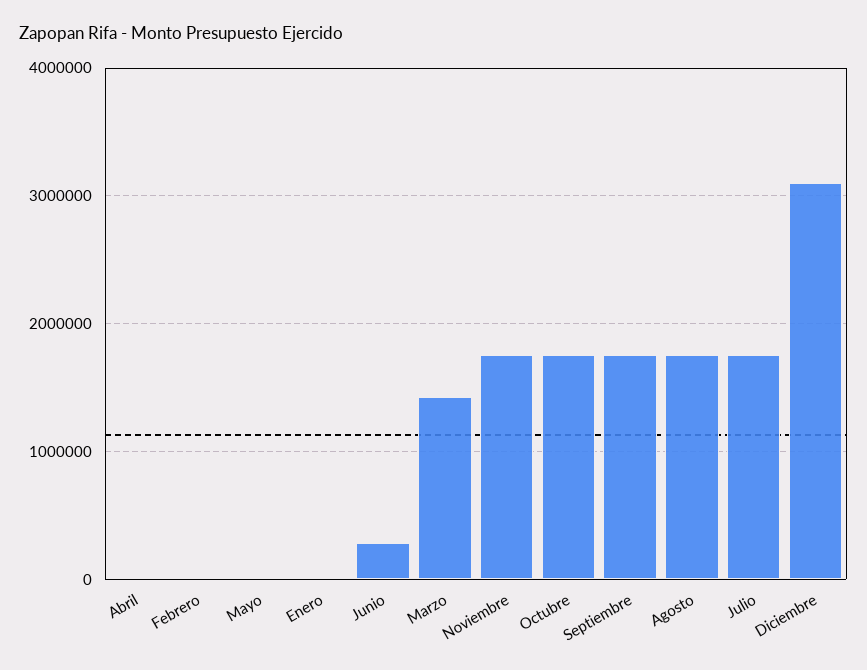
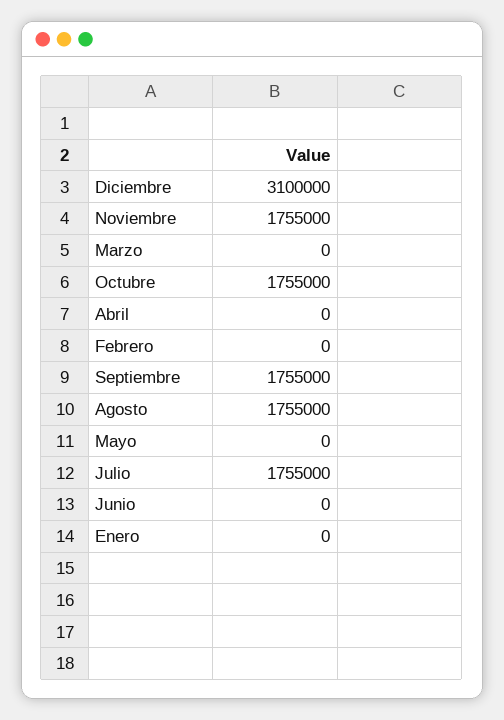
  {
    "Abril": 0,
    "Febrero": 0,
    "Mayo": 0,
    "Enero": 0,
-   "Junio": 300000,
+   "Junio": 0,
-   "Marzo": 1400000,
+   "Marzo": 0,
    "Noviembre": 1755000,
    "Octubre": 1755000,
    "Septiembre": 1755000,
    "Agosto": 1755000,
    "Julio": 1755000,
    "Diciembre": 3100000
  }

